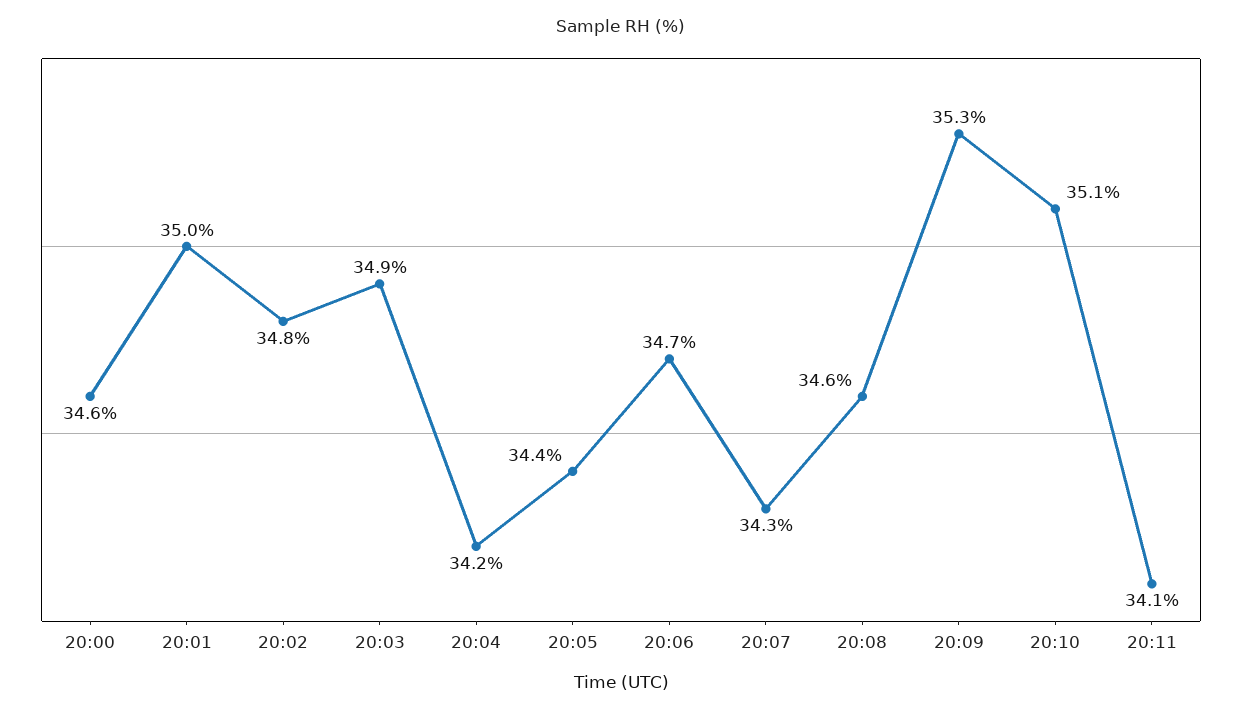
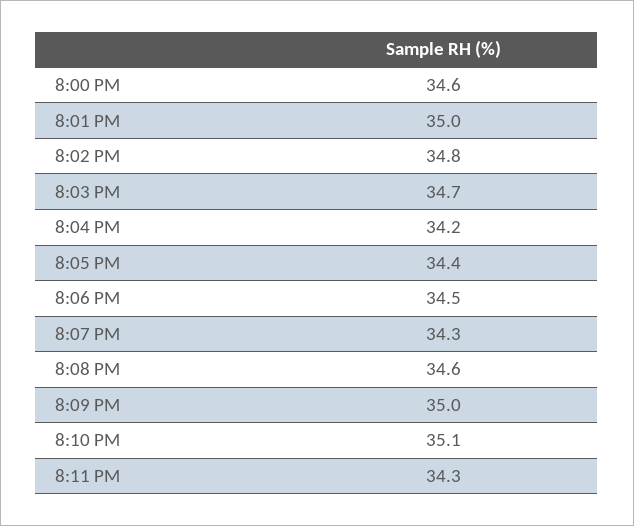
  {
    "20:00": 34.6,
    "20:01": 35,
    "20:02": 34.8,
-   "20:03": 34.9,
+   "20:03": 34.7,
    "20:04": 34.2,
    "20:05": 34.4,
-   "20:06": 34.7,
+   "20:06": 34.5,
    "20:07": 34.3,
    "20:08": 34.6,
-   "20:09": 35.3,
+   "20:09": 35,
    "20:10": 35.1,
-   "20:11": 34.1
+   "20:11": 34.3
  }

